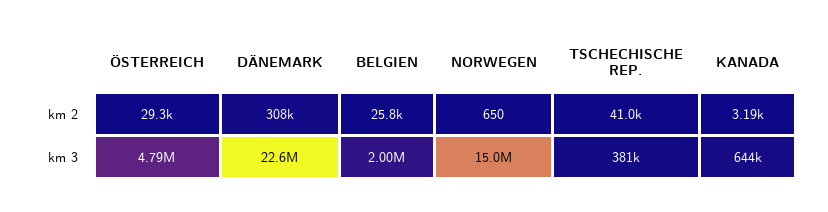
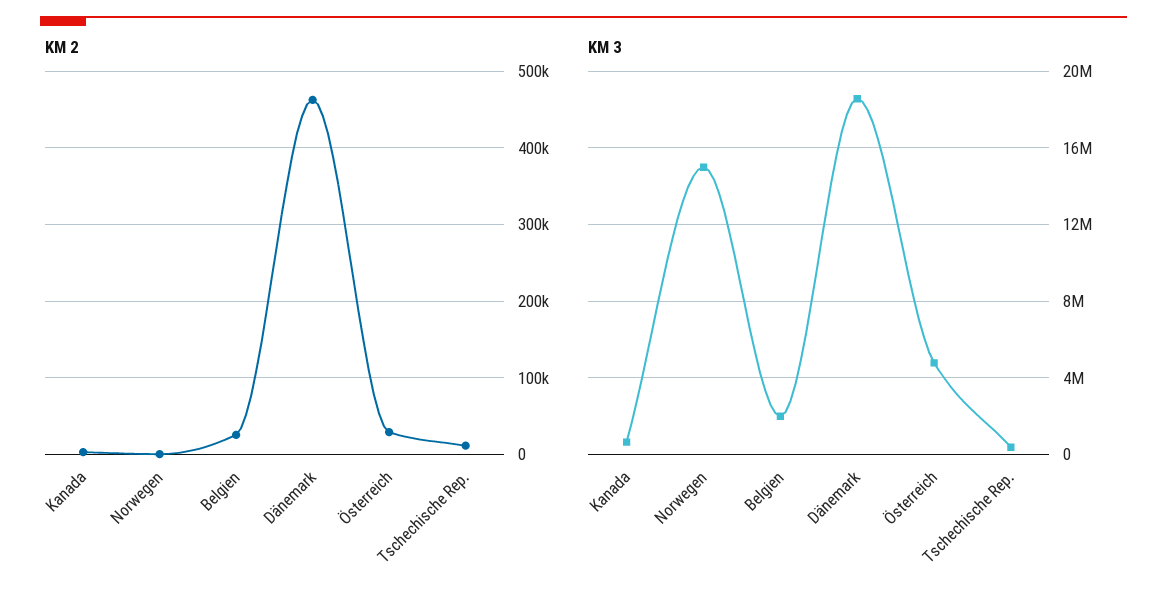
  {
    "km 2": {
      "ÖSTERREICH": 29300,
-     "DÄNEMARK": 308000,
+     "DÄNEMARK": 460000,
      "BELGIEN": 25800,
      "NORWEGEN": 650,
-     "TSCHECHISCHE REP.": 41000,
+     "TSCHECHISCHE REP.": 10000,
      "KANADA": 3190
    },
    "km 3": {
      "ÖSTERREICH": 4790000,
-     "DÄNEMARK": 22600000,
+     "DÄNEMARK": 18500000,
      "BELGIEN": 2000000,
      "NORWEGEN": 15000000,
      "TSCHECHISCHE REP.": 381000,
      "KANADA": 644000
    }
  }

